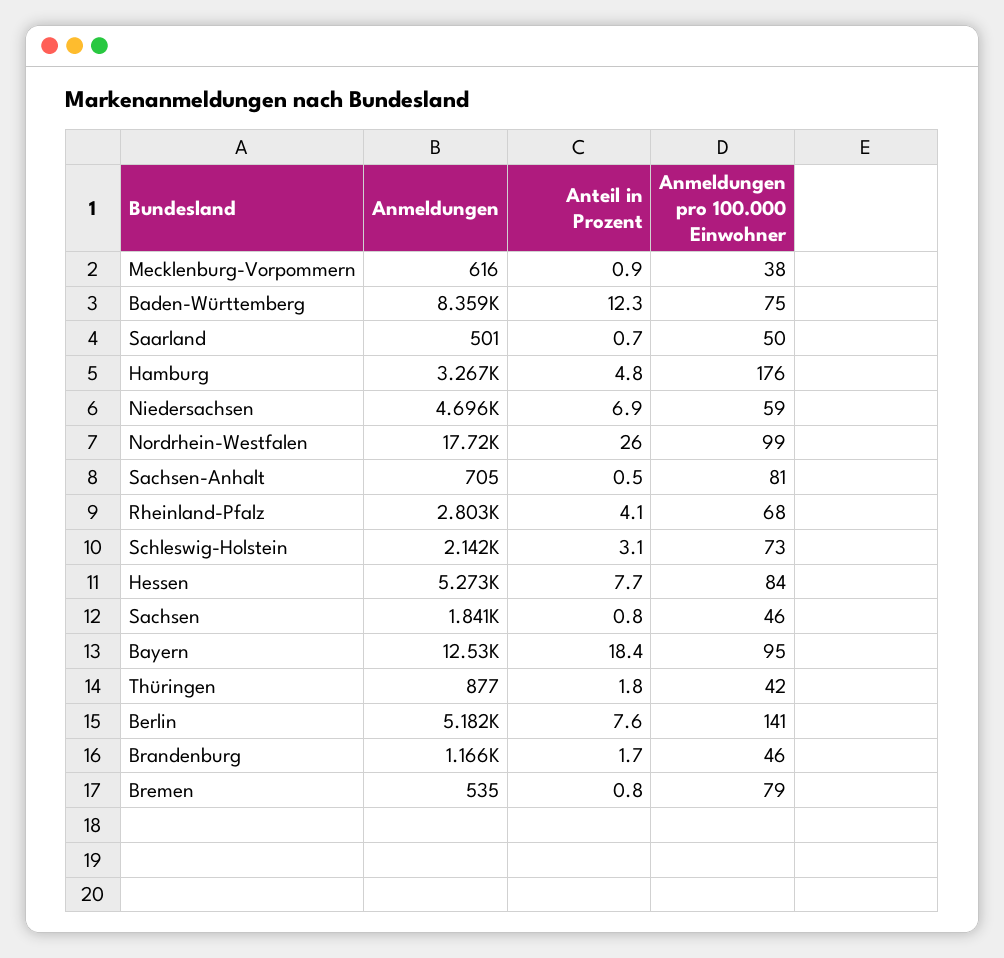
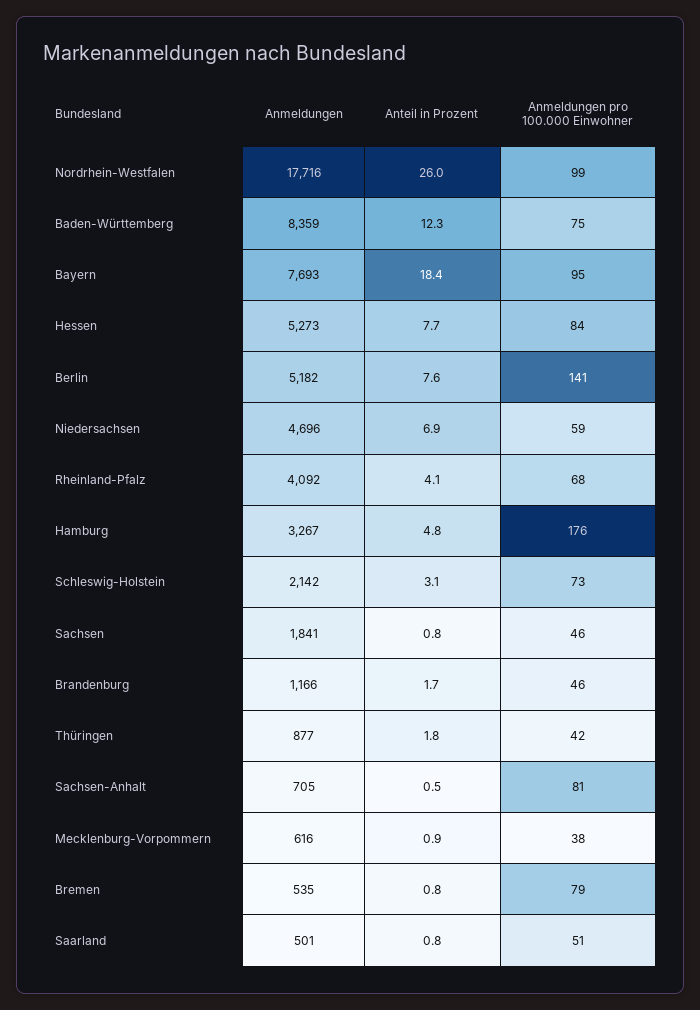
  {
    "Anmeldungen": {
      "Mecklenburg-Vorpommern": 616,
      "Baden-Württemberg": 8359,
      "Saarland": 501,
      "Hamburg": 3267,
      "Niedersachsen": 4696,
      "Nordrhein-Westfalen": 17716,
      "Sachsen-Anhalt": 705,
-     "Rheinland-Pfalz": 2803,
+     "Rheinland-Pfalz": 4092,
      "Schleswig-Holstein": 2142,
      "Hessen": 5273,
      "Sachsen": 1841,
-     "Bayern": 12530,
+     "Bayern": 7693,
      "Thüringen": 877,
      "Berlin": 5182,
      "Brandenburg": 1166,
      "Bremen": 535
    },
    "Anteil in Prozent": {
      "Mecklenburg-Vorpommern": 0.9,
      "Baden-Württemberg": 12.3,
-     "Saarland": 0.7,
+     "Saarland": 0.8,
      "Hamburg": 4.8,
      "Niedersachsen": 6.9,
      "Nordrhein-Westfalen": 26,
      "Sachsen-Anhalt": 0.5,
      "Rheinland-Pfalz": 4.1,
      "Schleswig-Holstein": 3.1,
      "Hessen": 7.7,
      "Sachsen": 0.8,
      "Bayern": 18.4,
      "Thüringen": 1.8,
      "Berlin": 7.6,
      "Brandenburg": 1.7,
      "Bremen": 0.8
    },
    "Anmeldungen pro 100.000 Einwohner": {
      "Mecklenburg-Vorpommern": 38,
      "Baden-Württemberg": 75,
-     "Saarland": 50,
+     "Saarland": 51,
      "Hamburg": 176,
      "Niedersachsen": 59,
      "Nordrhein-Westfalen": 99,
      "Sachsen-Anhalt": 81,
      "Rheinland-Pfalz": 68,
      "Schleswig-Holstein": 73,
      "Hessen": 84,
      "Sachsen": 46,
      "Bayern": 95,
      "Thüringen": 42,
      "Berlin": 141,
      "Brandenburg": 46,
      "Bremen": 79
    }
  }

